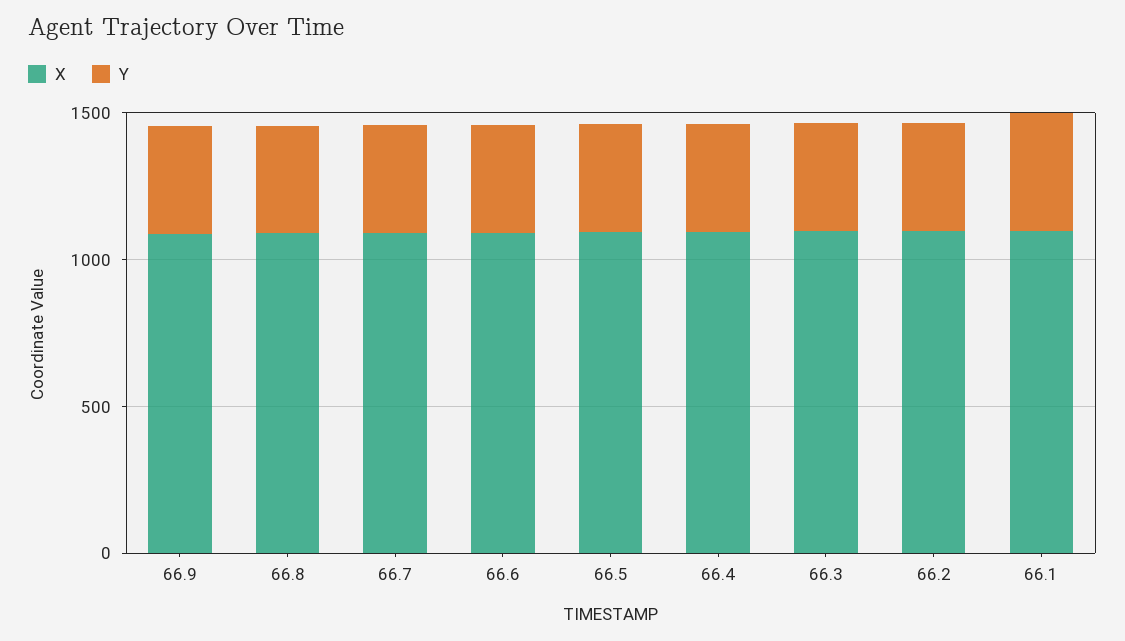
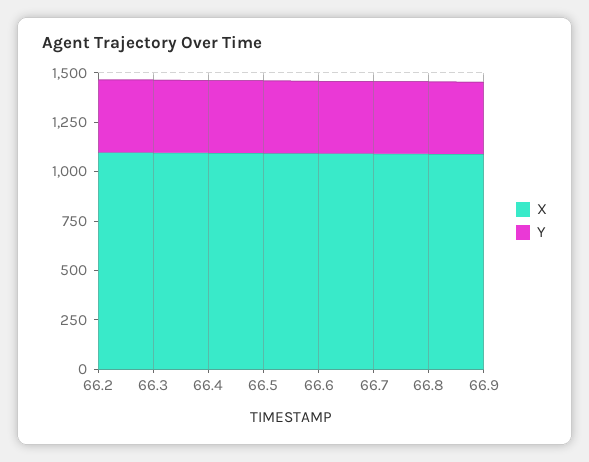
  {
    "X": {
      "66.9": 1100,
      "66.8": 1100,
      "66.7": 1100,
      "66.6": 1100,
      "66.5": 1100,
      "66.4": 1100,
      "66.3": 1100,
-     "66.2": 1100,
+     "66.2": 1100
-     "66.1": 1100
    },
    "Y": {
      "66.9": 350,
      "66.8": 350,
      "66.7": 350,
      "66.6": 350,
      "66.5": 350,
      "66.4": 350,
      "66.3": 350,
-     "66.2": 350,
+     "66.2": 350
-     "66.1": 400
    }
  }

